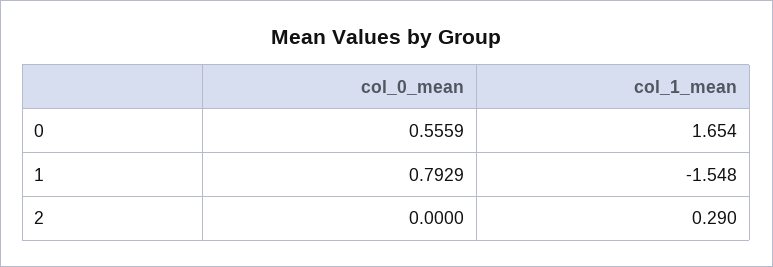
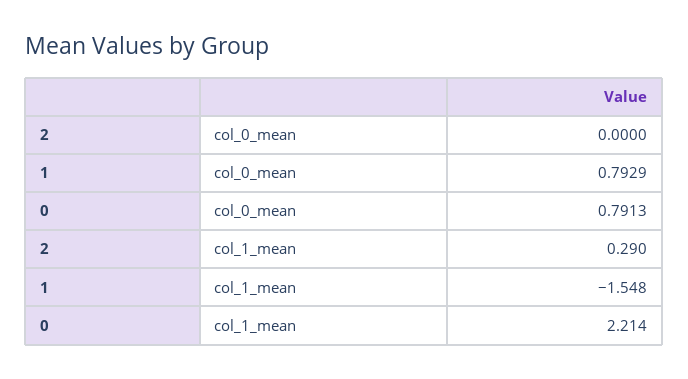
  {
    "col_0_mean": {
-     "0": 0.5559,
+     "0": 0.7913,
      "1": 0.7929,
      "2": 0
    },
    "col_1_mean": {
-     "0": 1.654,
+     "0": 2.214,
      "1": -1.548,
      "2": 0.29
    }
  }

